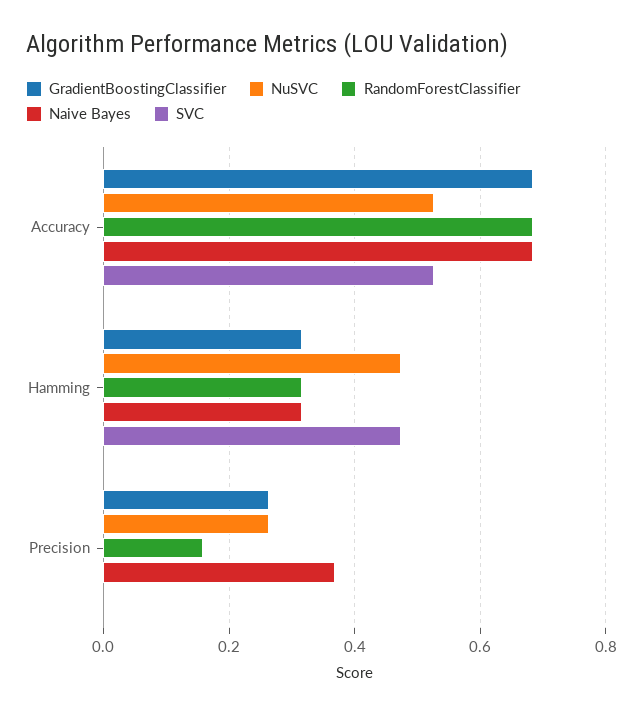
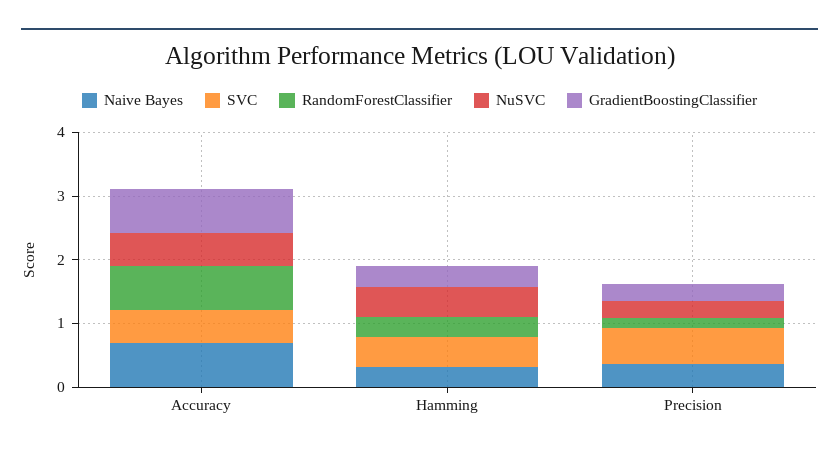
  {
    "GradientBoostingClassifier": {
      "Accuracy": 0.68,
      "Hamming": 0.32,
      "Precision": 0.26
    },
    "NuSVC": {
      "Accuracy": 0.52,
      "Hamming": 0.48,
      "Precision": 0.26
    },
    "RandomForestClassifier": {
      "Accuracy": 0.68,
      "Hamming": 0.32,
      "Precision": 0.16
    },
    "Naive Bayes": {
      "Accuracy": 0.68,
      "Hamming": 0.32,
      "Precision": 0.36
    },
    "SVC": {
      "Accuracy": 0.52,
      "Hamming": 0.48,
-     "Precision": 0
+     "Precision": 0.6
    }
  }

